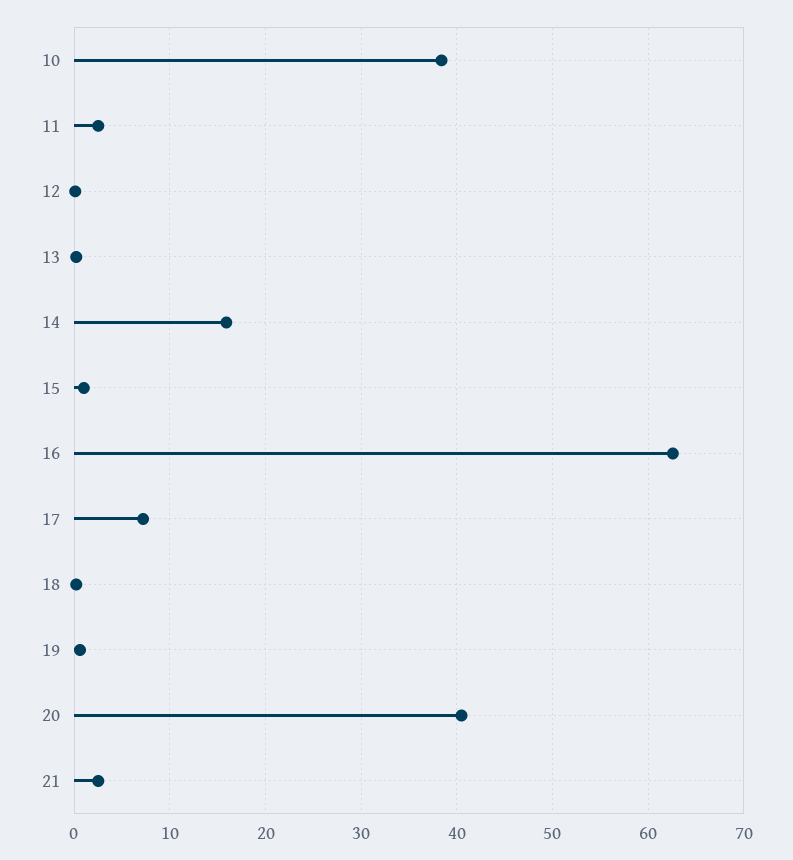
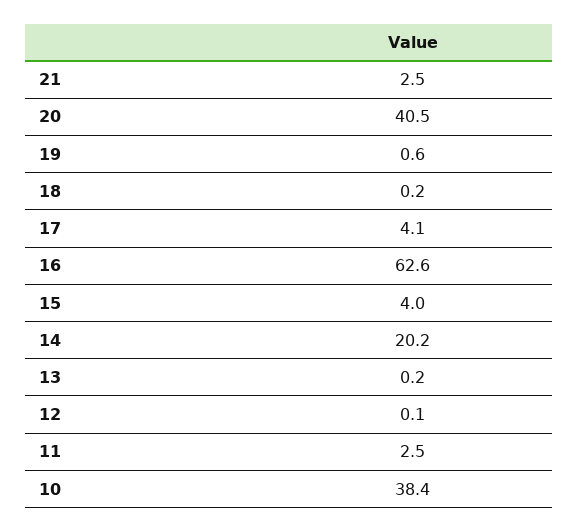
  {
    "10": 38.4,
    "11": 2.5,
    "12": 0.1,
    "13": 0.2,
-   "14": 16,
+   "14": 20.2,
-   "15": 1,
+   "15": 4,
    "16": 62.6,
-   "17": 7,
+   "17": 4.1,
    "18": 0.2,
    "19": 0.6,
    "20": 40.5,
    "21": 2.5
  }

